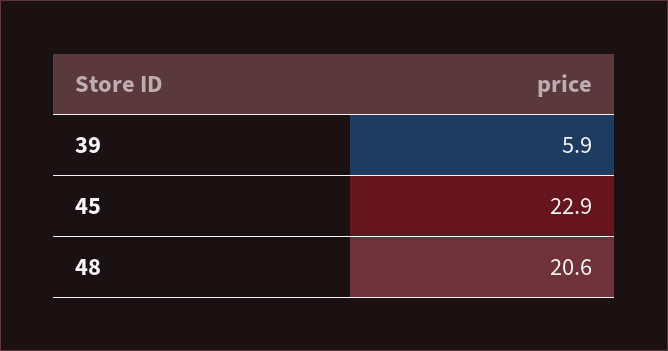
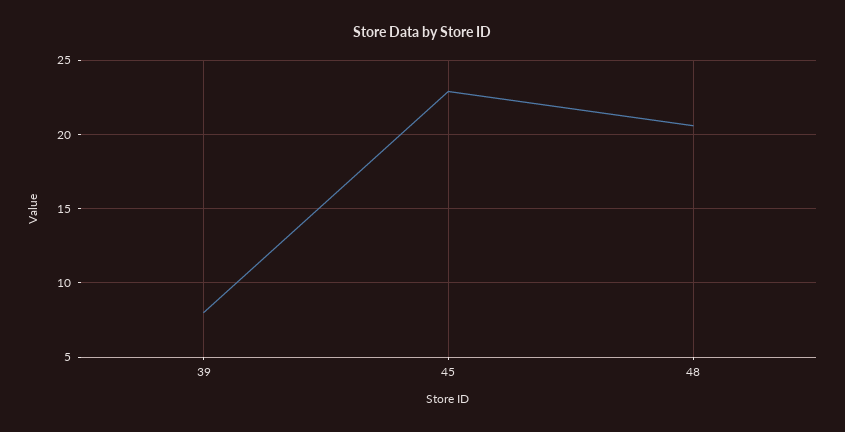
  {
-   "39": 5.9,
+   "39": 8,
    "45": 22.9,
    "48": 20.6
  }

